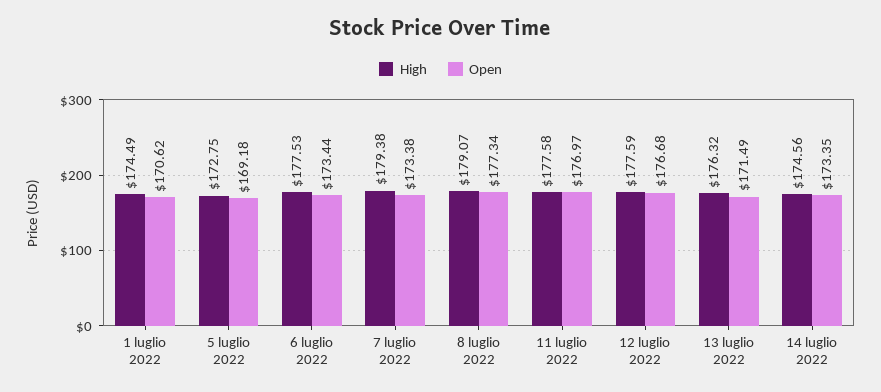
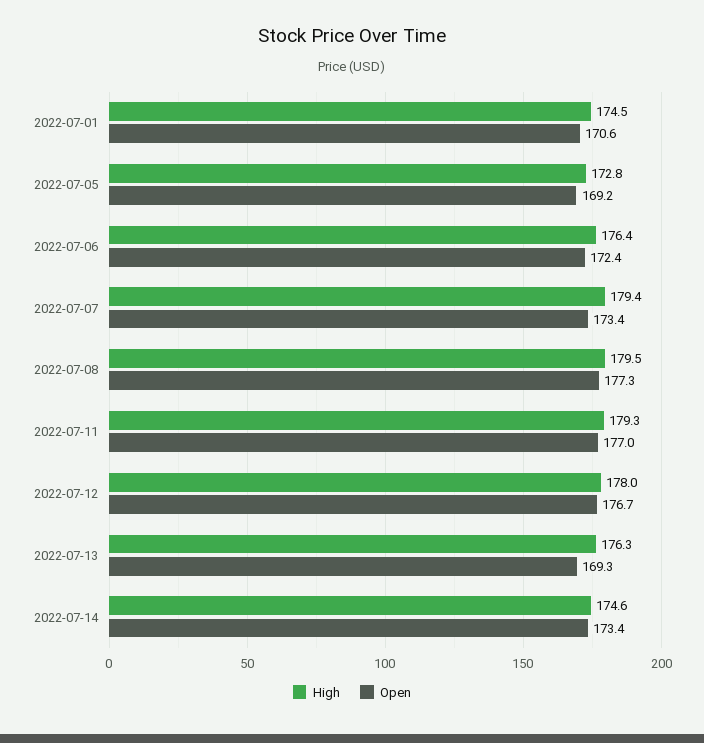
  {
    "High": {
      "1 luglio 2022": 174.49,
      "5 luglio 2022": 172.75,
-     "6 luglio 2022": 177.53,
+     "6 luglio 2022": 176.4,
      "7 luglio 2022": 179.38,
-     "8 luglio 2022": 179.07,
+     "8 luglio 2022": 179.5,
-     "11 luglio 2022": 177.58,
+     "11 luglio 2022": 179.3,
-     "12 luglio 2022": 177.59,
+     "12 luglio 2022": 178,
      "13 luglio 2022": 176.32,
      "14 luglio 2022": 174.56
    },
    "Open": {
      "1 luglio 2022": 170.62,
      "5 luglio 2022": 169.18,
-     "6 luglio 2022": 173.44,
+     "6 luglio 2022": 172.4,
      "7 luglio 2022": 173.38,
      "8 luglio 2022": 177.34,
      "11 luglio 2022": 176.97,
      "12 luglio 2022": 176.68,
-     "13 luglio 2022": 171.49,
+     "13 luglio 2022": 169.3,
      "14 luglio 2022": 173.35
    }
  }

